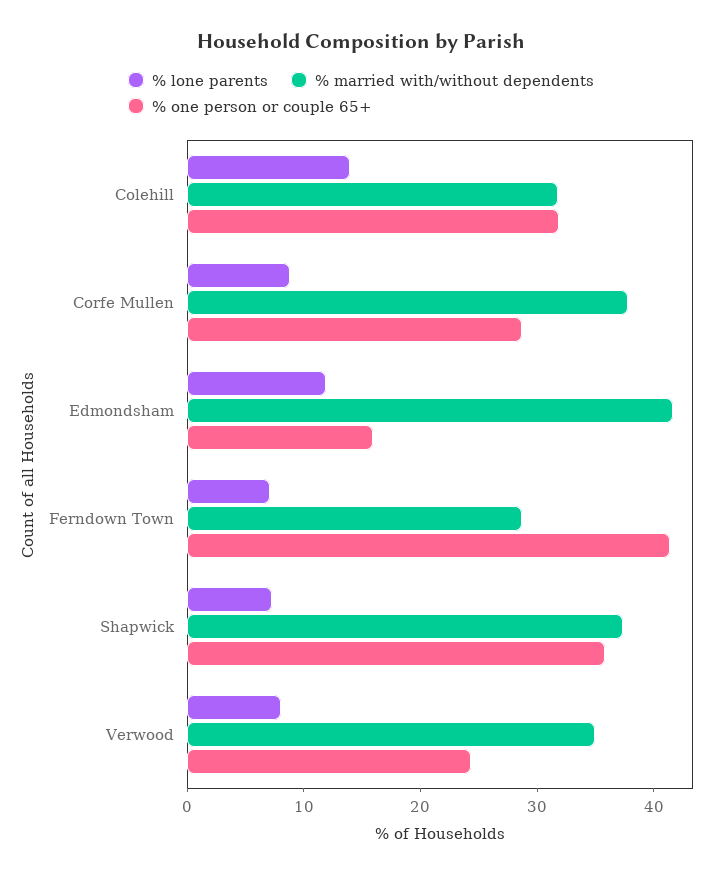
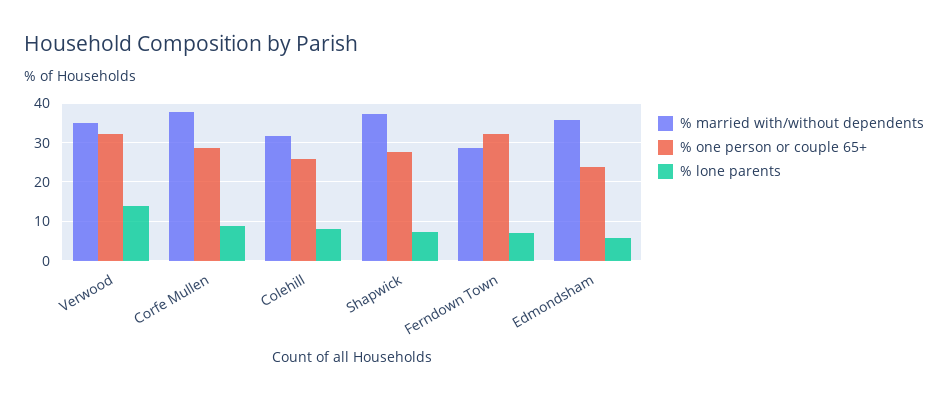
  {
    "% lone parents": {
-     "Colehill": 14,
+     "Colehill": 8,
      "Corfe Mullen": 8,
-     "Edmondsham": 12,
+     "Edmondsham": 6,
      "Ferndown Town": 8,
      "Shapwick": 8,
-     "Verwood": 8
+     "Verwood": 14
    },
    "% married with/without dependents": {
      "Colehill": 32,
      "Corfe Mullen": 38,
-     "Edmondsham": 42,
+     "Edmondsham": 36,
      "Ferndown Town": 28,
      "Shapwick": 38,
      "Verwood": 34
    },
    "% one person or couple 65+": {
-     "Colehill": 32,
+     "Colehill": 26,
      "Corfe Mullen": 28,
-     "Edmondsham": 16,
+     "Edmondsham": 24,
-     "Ferndown Town": 42,
+     "Ferndown Town": 32,
-     "Shapwick": 36,
+     "Shapwick": 28,
-     "Verwood": 24
+     "Verwood": 32
    }
  }

